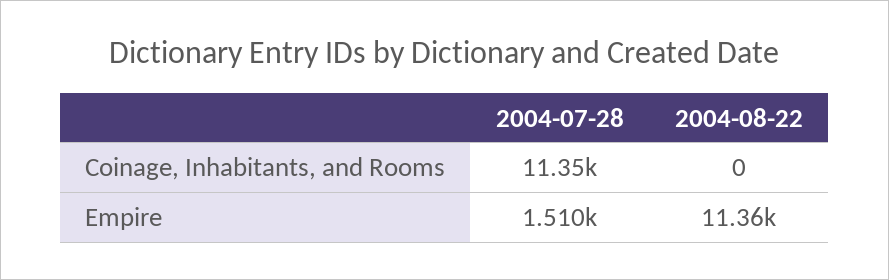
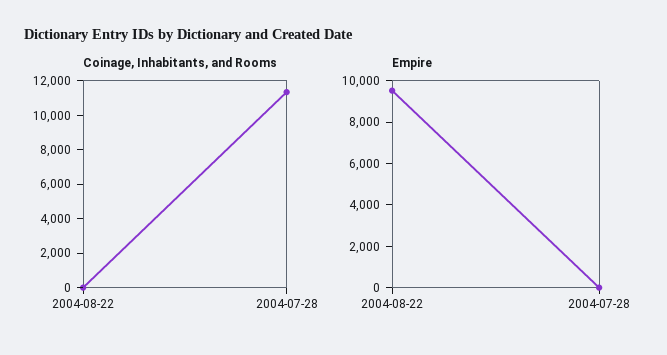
  {
    "Coinage, Inhabitants, and Rooms": {
      "2004-07-28": 11350,
      "2004-08-22": 0
    },
    "Empire": {
-     "2004-07-28": 1510,
+     "2004-07-28": 0,
-     "2004-08-22": 11360
+     "2004-08-22": 9500
    }
  }

